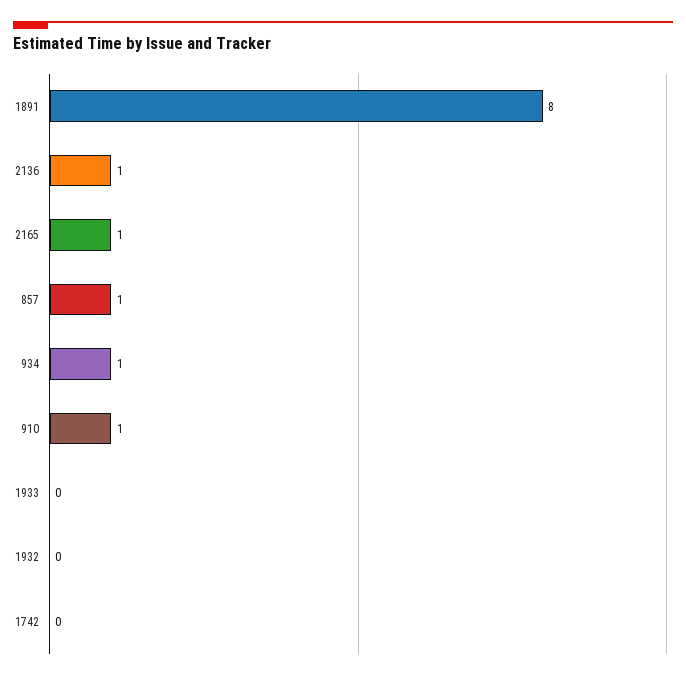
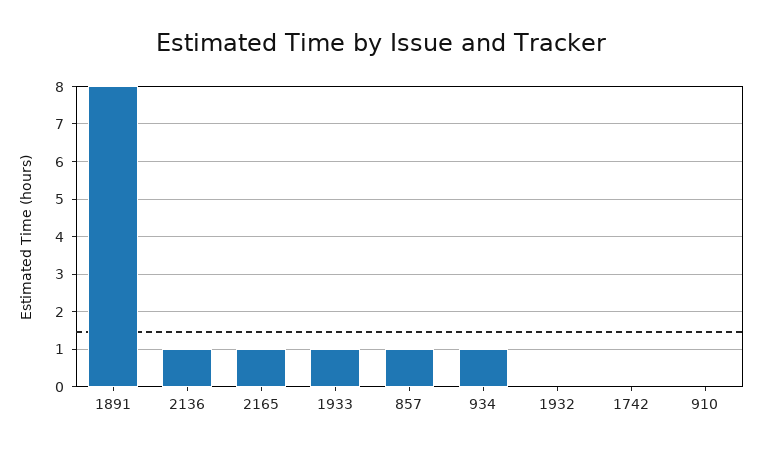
  {
    "1891": 8,
    "2136": 1,
    "2165": 1,
    "857": 1,
    "934": 1,
-   "910": 1,
+   "910": 0,
-   "1933": 0,
+   "1933": 1,
    "1932": 0,
    "1742": 0
  }

